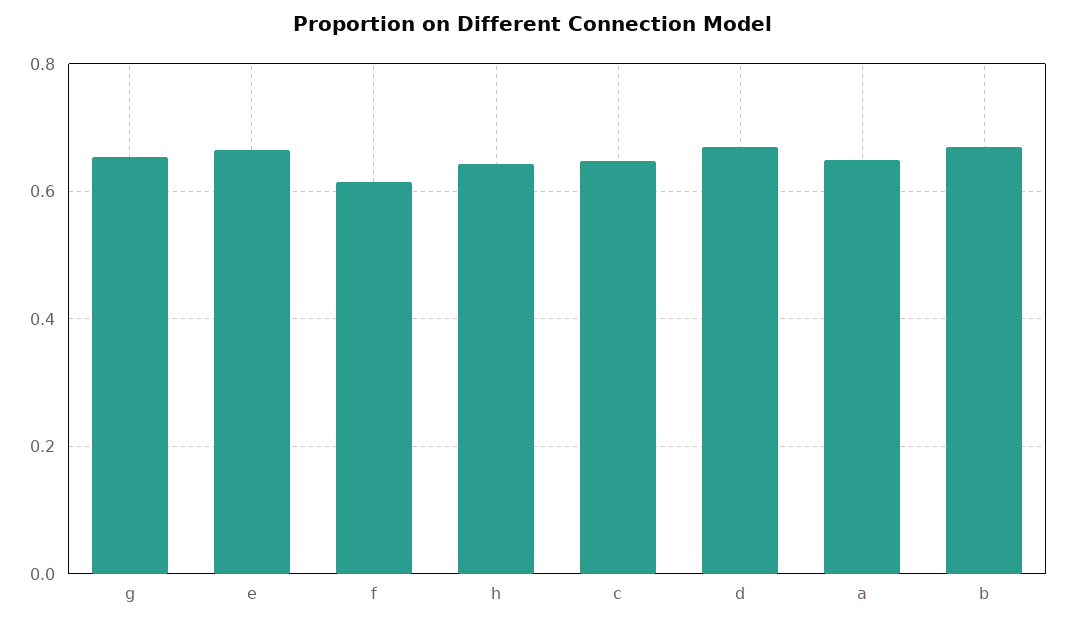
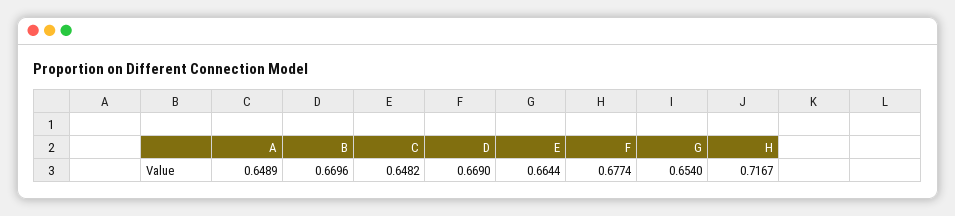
  {
    "g": 0.654,
    "e": 0.6644,
-   "f": 0.62,
+   "f": 0.6774,
-   "h": 0.64,
+   "h": 0.7167,
    "c": 0.6482,
    "d": 0.669,
    "a": 0.6489,
    "b": 0.6696
  }

